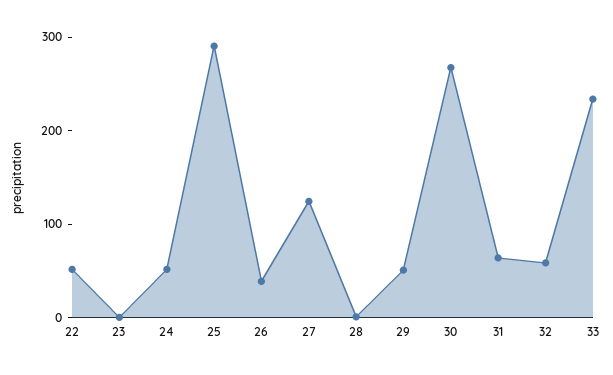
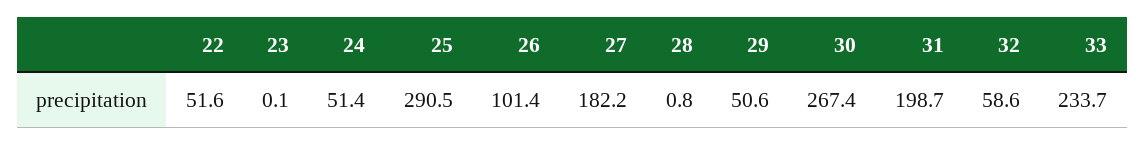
  {
    "22": 51.6,
    "23": 0.1,
    "24": 51.4,
    "25": 290.5,
-   "26": 40,
+   "26": 101.4,
-   "27": 120,
+   "27": 182.2,
    "28": 0.8,
    "29": 50.6,
    "30": 267.4,
-   "31": 60,
+   "31": 198.7,
    "32": 58.6,
    "33": 233.7
  }

